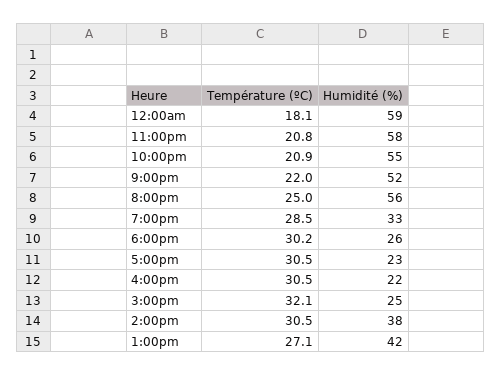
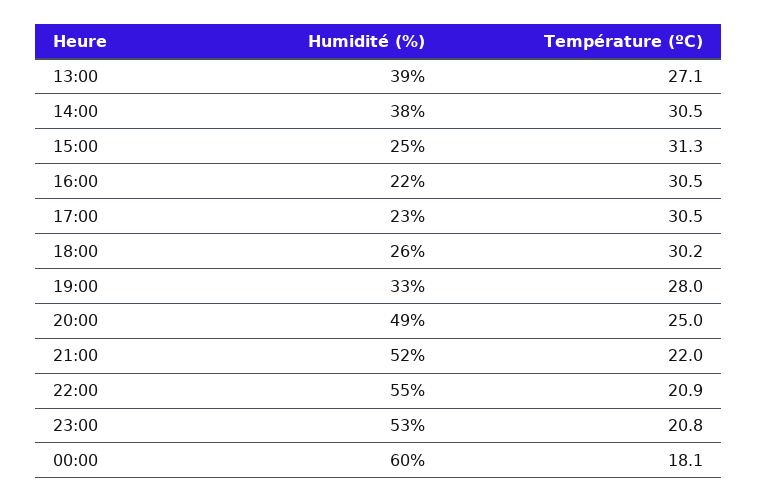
  {
    "Température (ºC)": {
      "12:00am": 18.1,
      "11:00pm": 20.8,
      "10:00pm": 20.9,
      "9:00pm": 22,
      "8:00pm": 25,
-     "7:00pm": 28.5,
+     "7:00pm": 28,
      "6:00pm": 30.2,
      "5:00pm": 30.5,
      "4:00pm": 30.5,
-     "3:00pm": 32.1,
+     "3:00pm": 31.3,
      "2:00pm": 30.5,
      "1:00pm": 27.1
    },
    "Humidité (%)": {
-     "12:00am": 59,
+     "12:00am": 60,
-     "11:00pm": 58,
+     "11:00pm": 53,
      "10:00pm": 55,
      "9:00pm": 52,
-     "8:00pm": 56,
+     "8:00pm": 49,
      "7:00pm": 33,
      "6:00pm": 26,
      "5:00pm": 23,
      "4:00pm": 22,
      "3:00pm": 25,
      "2:00pm": 38,
-     "1:00pm": 42
+     "1:00pm": 39
    }
  }

